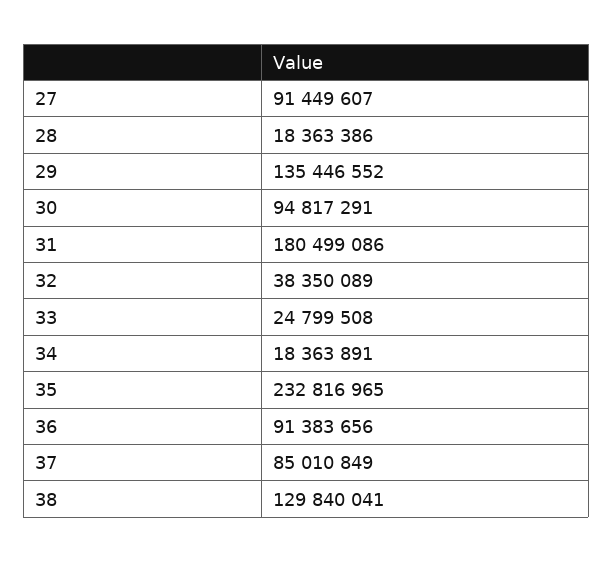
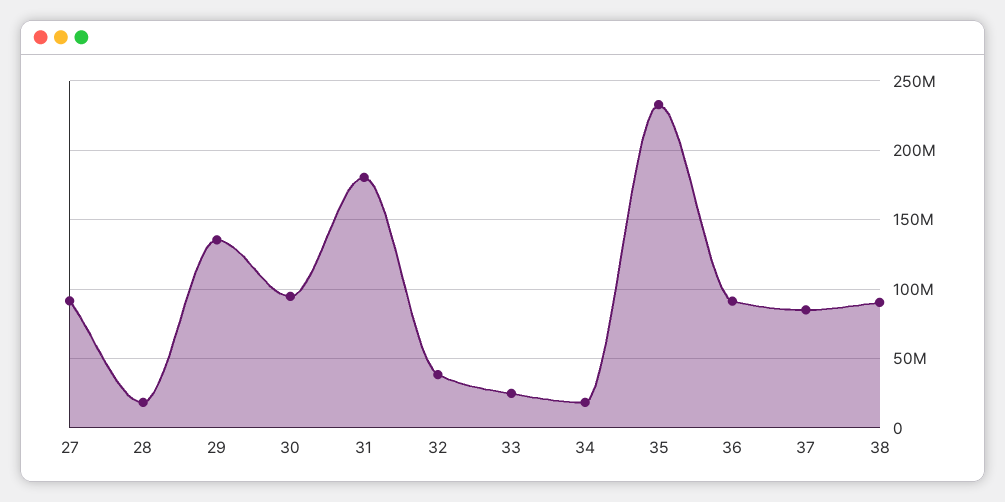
  {
    "27": 91449607,
    "28": 18363386,
    "29": 135446552,
    "30": 94817291,
    "31": 180499086,
    "32": 38350089,
    "33": 24799508,
    "34": 18363891,
    "35": 232816965,
    "36": 91383656,
    "37": 85010849,
-   "38": 129840041
+   "38": 90000000
  }

